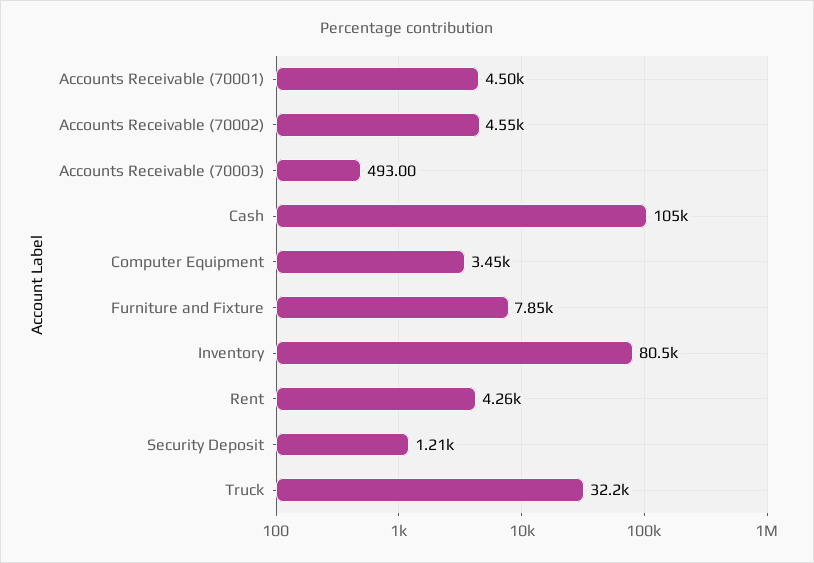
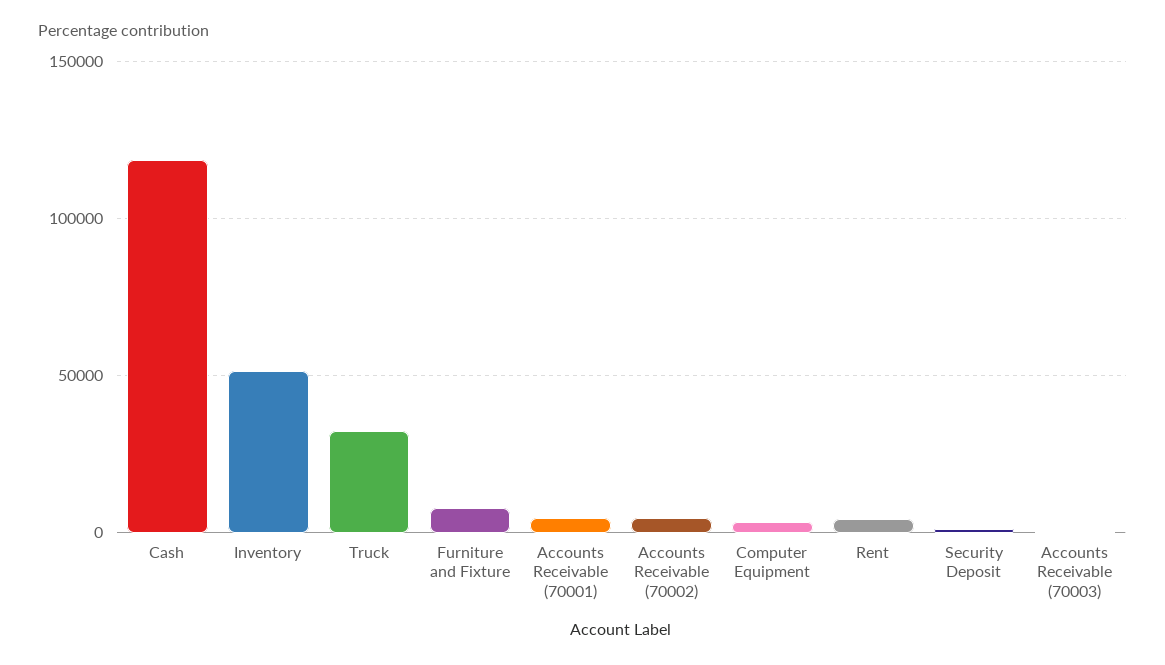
  {
    "Accounts Receivable (70001)": 4500,
    "Accounts Receivable (70002)": 4550,
    "Accounts Receivable (70003)": 493,
-   "Cash": 105000,
+   "Cash": 120000,
    "Computer Equipment": 3450,
    "Furniture and Fixture": 7850,
-   "Inventory": 80500,
+   "Inventory": 50000,
    "Rent": 4260,
    "Security Deposit": 1210,
    "Truck": 32200
  }

